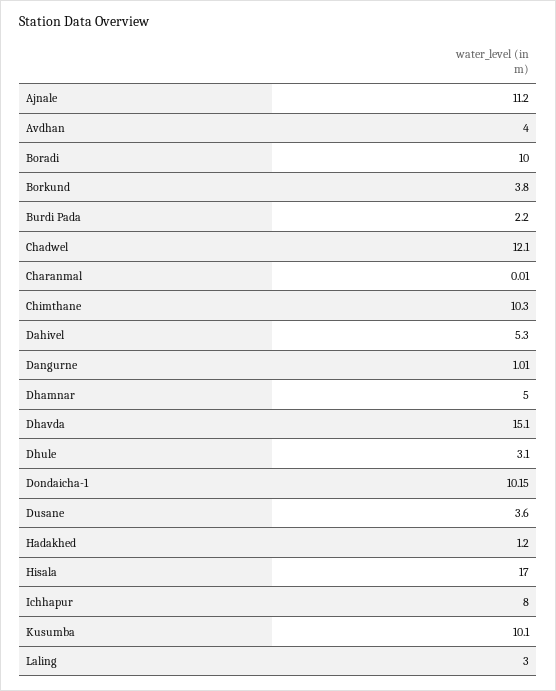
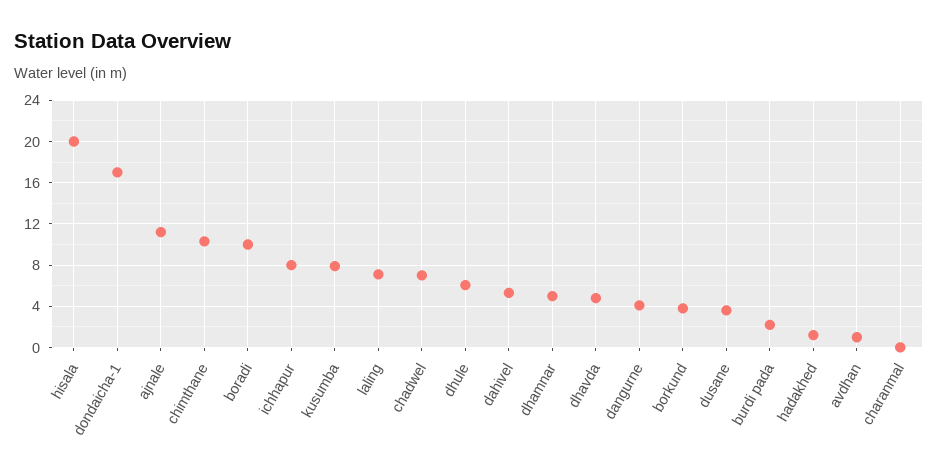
  {
    "Ajnale": 11.2,
-   "Avdhan": 4,
+   "Avdhan": 1,
    "Boradi": 10,
    "Borkund": 3.8,
    "Burdi Pada": 2.2,
-   "Chadwel": 12.1,
+   "Chadwel": 7,
    "Charanmal": 0.01,
    "Chimthane": 10.3,
    "Dahivel": 5.3,
-   "Dangurne": 1.01,
+   "Dangurne": 4,
    "Dhamnar": 5,
-   "Dhavda": 15.1,
+   "Dhavda": 5,
-   "Dhule": 3.1,
+   "Dhule": 6,
-   "Dondaicha-1": 10.15,
+   "Dondaicha-1": 17,
    "Dusane": 3.6,
    "Hadakhed": 1.2,
-   "Hisala": 17,
+   "Hisala": 20,
    "Ichhapur": 8,
-   "Kusumba": 10.1,
+   "Kusumba": 8,
-   "Laling": 3
+   "Laling": 7
  }

